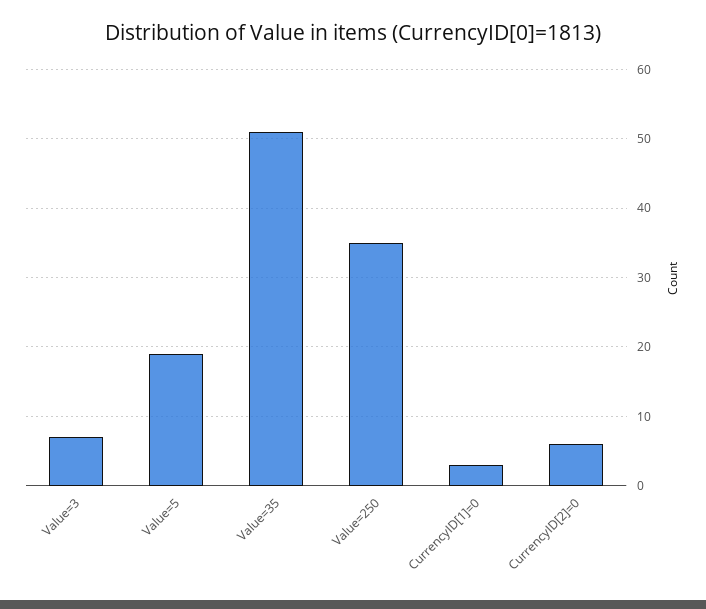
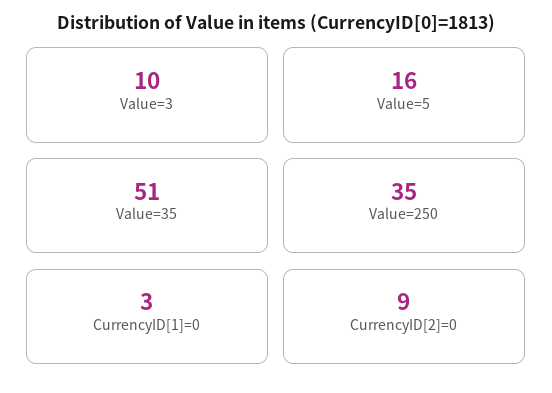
  {
-   "Value=3": 7,
+   "Value=3": 10,
-   "Value=5": 19,
+   "Value=5": 16,
    "Value=35": 51,
    "Value=250": 35,
    "CurrencyID[1]=0": 3,
-   "CurrencyID[2]=0": 6
+   "CurrencyID[2]=0": 9
  }

